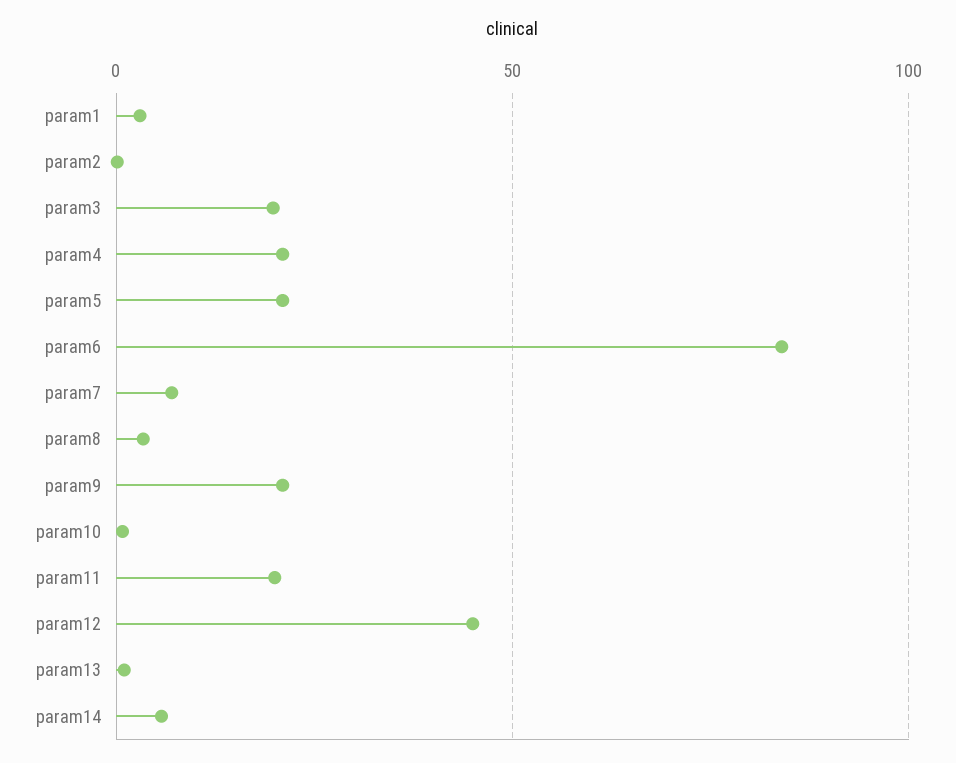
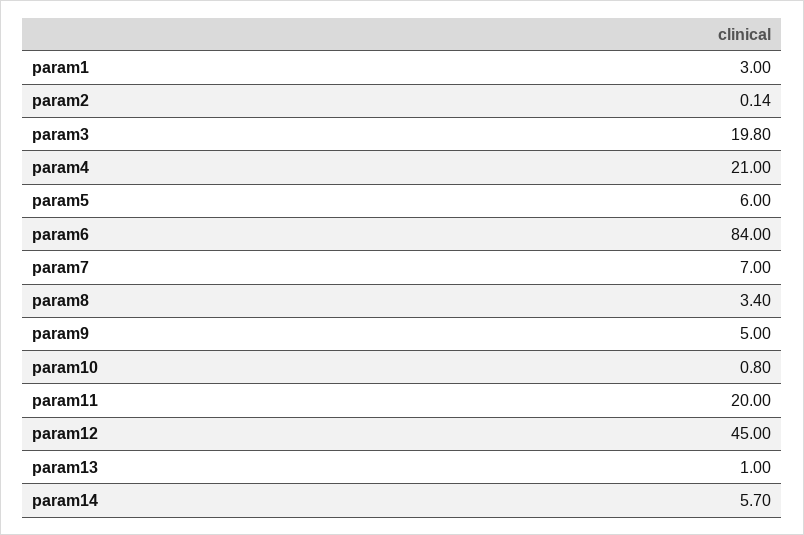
  {
    "param1": 3,
    "param2": 0.14,
    "param3": 19.8,
    "param4": 21,
-   "param5": 20,
+   "param5": 6,
    "param6": 84,
    "param7": 7,
    "param8": 3.4,
-   "param9": 20,
+   "param9": 5,
    "param10": 0.8,
    "param11": 20,
    "param12": 45,
    "param13": 1,
    "param14": 5.7
  }

